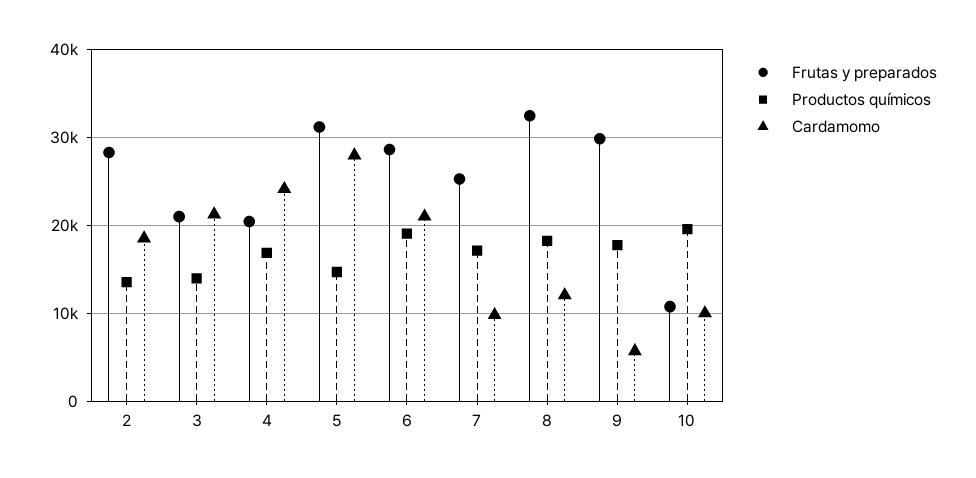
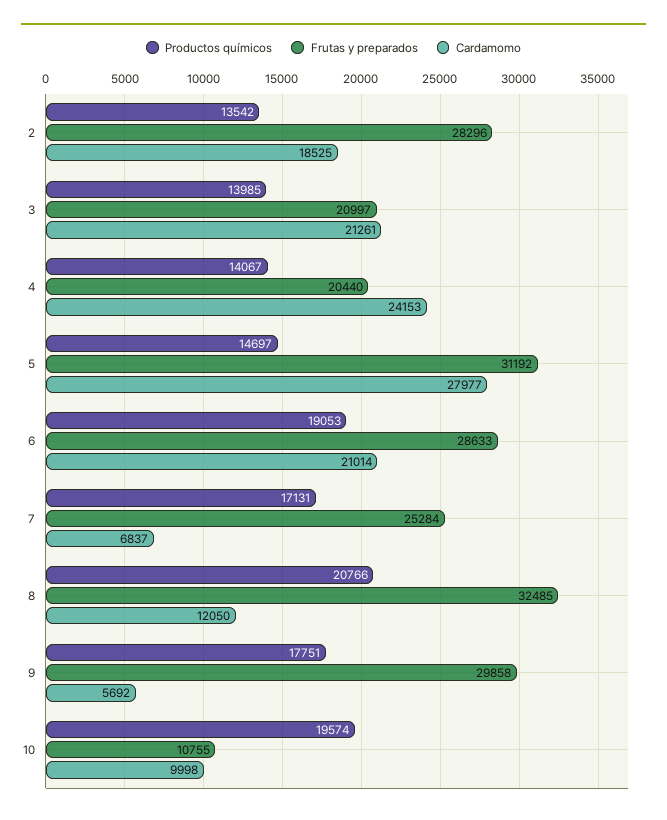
  {
    "Frutas y preparados": {
      "2": 28296,
      "3": 20997,
      "4": 20440,
      "5": 31192,
      "6": 28633,
      "7": 25284,
      "8": 32485,
      "9": 29858,
      "10": 10755
    },
    "Productos químicos": {
      "2": 13542,
      "3": 13985,
-     "4": 17000,
+     "4": 14067,
      "5": 14697,
      "6": 19053,
      "7": 17131,
-     "8": 18000,
+     "8": 20766,
      "9": 17751,
      "10": 19574
    },
    "Cardamomo": {
      "2": 18525,
      "3": 21261,
      "4": 24153,
      "5": 27977,
      "6": 21014,
-     "7": 10000,
+     "7": 6837,
      "8": 12050,
      "9": 5692,
      "10": 9998
    }
  }

